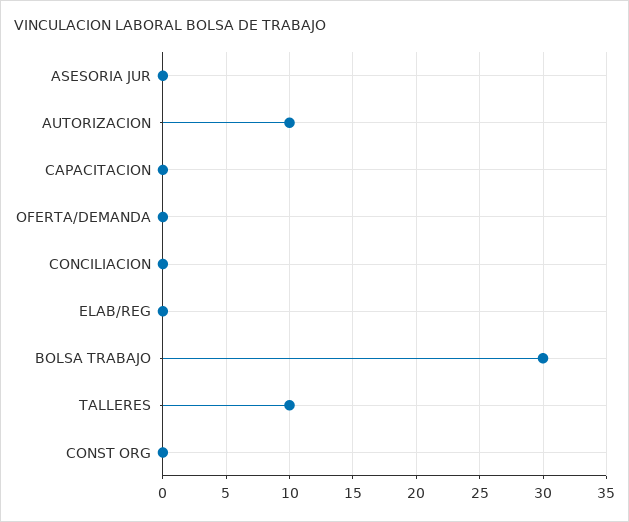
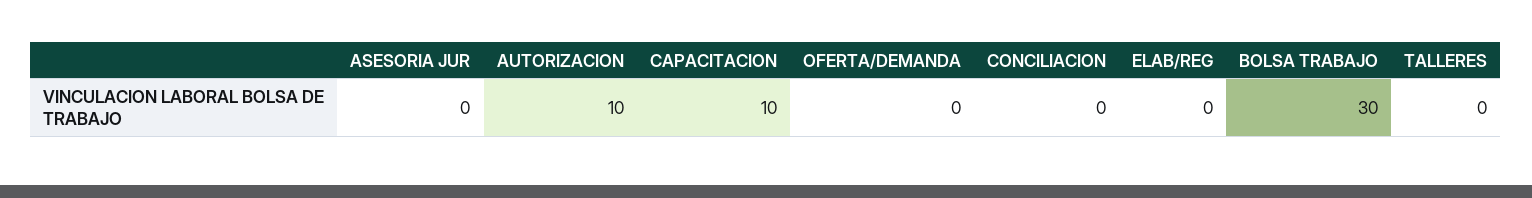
  {
    "ASESORIA JUR": 0,
    "AUTORIZACION": 10,
-   "CAPACITACION": 0,
+   "CAPACITACION": 10,
    "OFERTA/DEMANDA": 0,
    "CONCILIACION": 0,
    "ELAB/REG": 0,
    "BOLSA TRABAJO": 30,
-   "TALLERES": 10,
+   "TALLERES": 0
-   "CONST ORG": 0
  }

